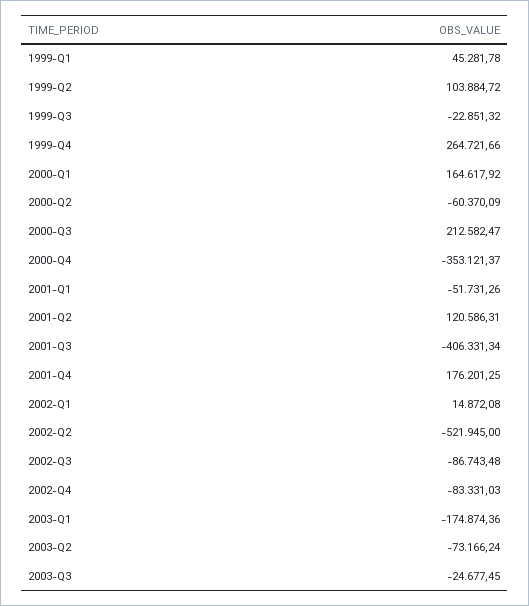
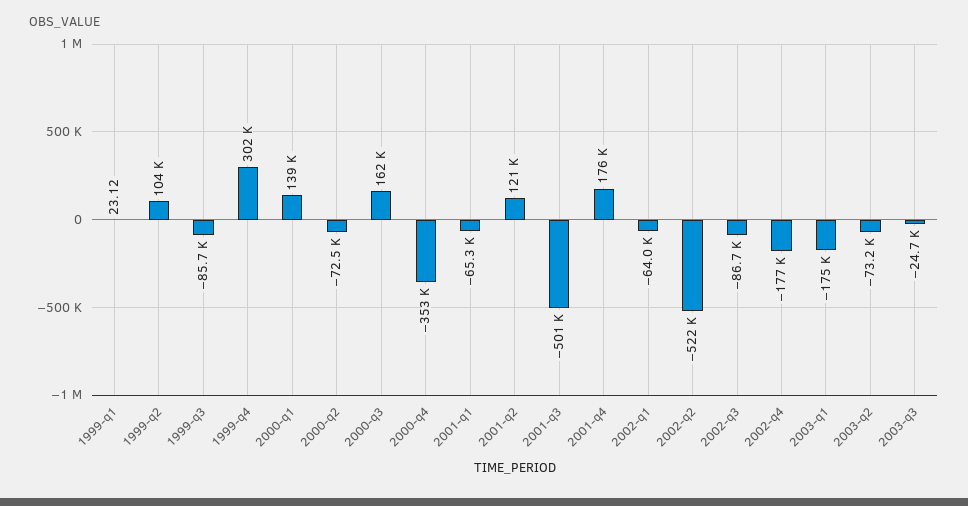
  {
-   "1999-Q1": 45281.78,
+   "1999-Q1": 23.12,
    "1999-Q2": 103884.72,
-   "1999-Q3": -22851.32,
+   "1999-Q3": -85700,
-   "1999-Q4": 264721.66,
+   "1999-Q4": 302000,
-   "2000-Q1": 164617.92,
+   "2000-Q1": 139000,
-   "2000-Q2": -60370.09,
+   "2000-Q2": -72500,
-   "2000-Q3": 212582.47,
+   "2000-Q3": 162000,
    "2000-Q4": -353121.37,
-   "2001-Q1": -51731.26,
+   "2001-Q1": -65300,
    "2001-Q2": 120586.31,
-   "2001-Q3": -406331.34,
+   "2001-Q3": -501000,
    "2001-Q4": 176201.25,
-   "2002-Q1": 14872.08,
+   "2002-Q1": -64000,
    "2002-Q2": -521945,
    "2002-Q3": -86743.48,
-   "2002-Q4": -83331.03,
+   "2002-Q4": -177000,
    "2003-Q1": -174874.36,
    "2003-Q2": -73166.24,
    "2003-Q3": -24677.45
  }

